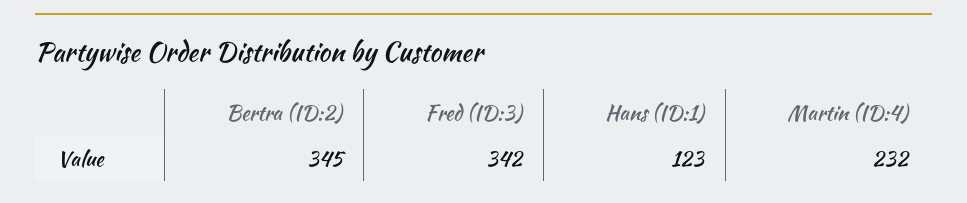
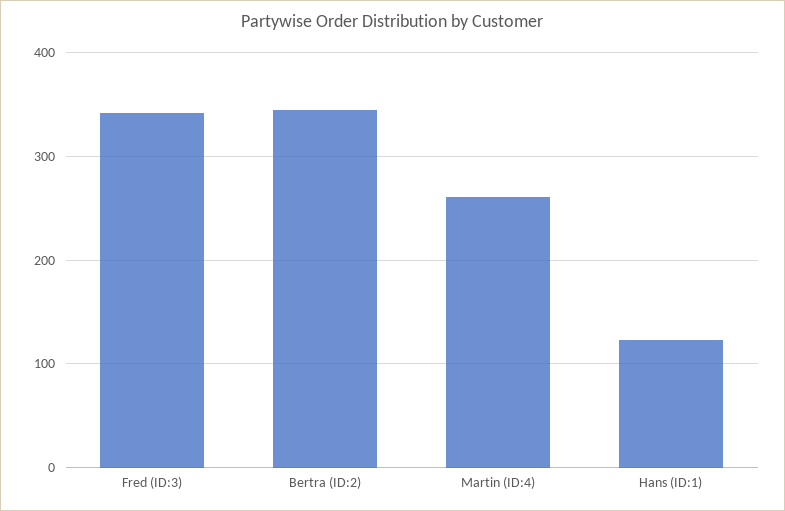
  {
    "Bertra (ID:2)": 345,
    "Fred (ID:3)": 342,
    "Hans (ID:1)": 123,
-   "Martin (ID:4)": 232
+   "Martin (ID:4)": 260
  }

